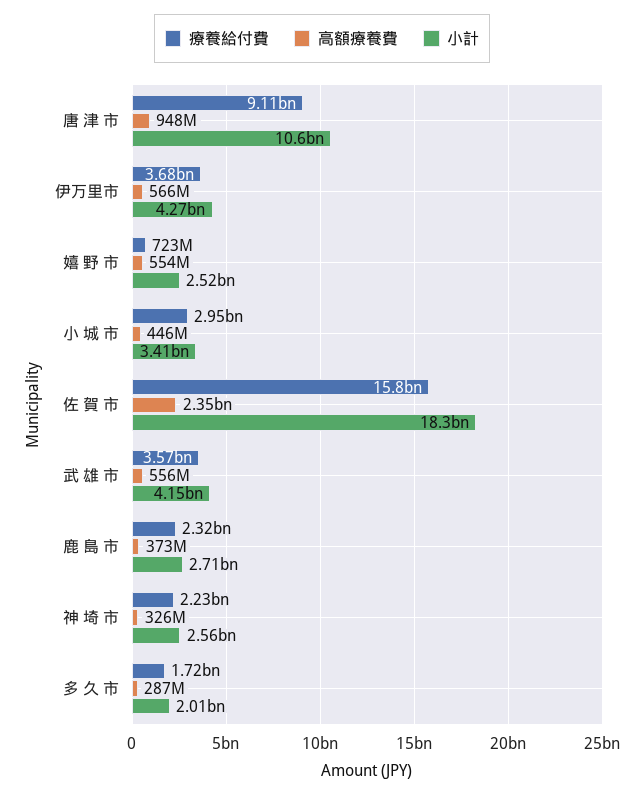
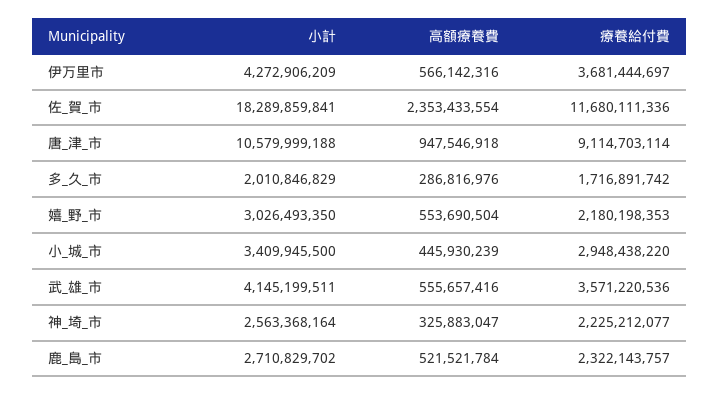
  {
    "療養給付費": {
      "唐 津 市": 9114703114,
      "伊万里市": 3681444697,
-     "嬉 野 市": 723000000,
+     "嬉 野 市": 2180198353,
      "小 城 市": 2948438220,
-     "佐 賀 市": 15800000000,
+     "佐 賀 市": 11680111336,
      "武 雄 市": 3571220536,
      "鹿 島 市": 2322143757,
      "神 埼 市": 2225212077,
      "多 久 市": 1716891742
    },
    "高額療養費": {
      "唐 津 市": 947546918,
      "伊万里市": 566142316,
      "嬉 野 市": 553690504,
      "小 城 市": 445930239,
      "佐 賀 市": 2353433554,
      "武 雄 市": 555657416,
-     "鹿 島 市": 373000000,
+     "鹿 島 市": 521521784,
      "神 埼 市": 325883047,
      "多 久 市": 286816976
    },
    "小計": {
      "唐 津 市": 10579999188,
      "伊万里市": 4272906209,
-     "嬉 野 市": 2520000000,
+     "嬉 野 市": 3026493350,
      "小 城 市": 3409945500,
      "佐 賀 市": 18289859841,
      "武 雄 市": 4145199511,
      "鹿 島 市": 2710829702,
      "神 埼 市": 2563368164,
      "多 久 市": 2010846829
    }
  }

